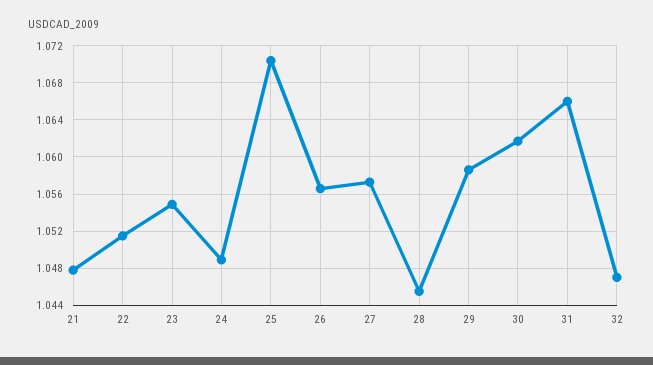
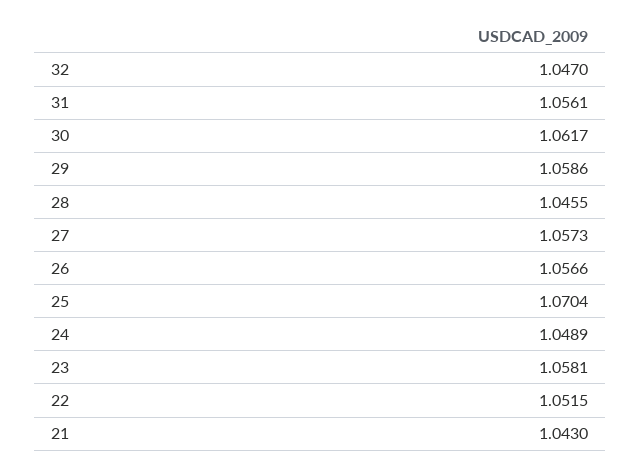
  {
-   "21": 1.048,
+   "21": 1.043,
    "22": 1.0515,
-   "23": 1.055,
+   "23": 1.0581,
    "24": 1.0489,
    "25": 1.0704,
    "26": 1.0566,
    "27": 1.0573,
    "28": 1.0455,
    "29": 1.0586,
    "30": 1.0617,
-   "31": 1.066,
+   "31": 1.0561,
    "32": 1.047
  }

